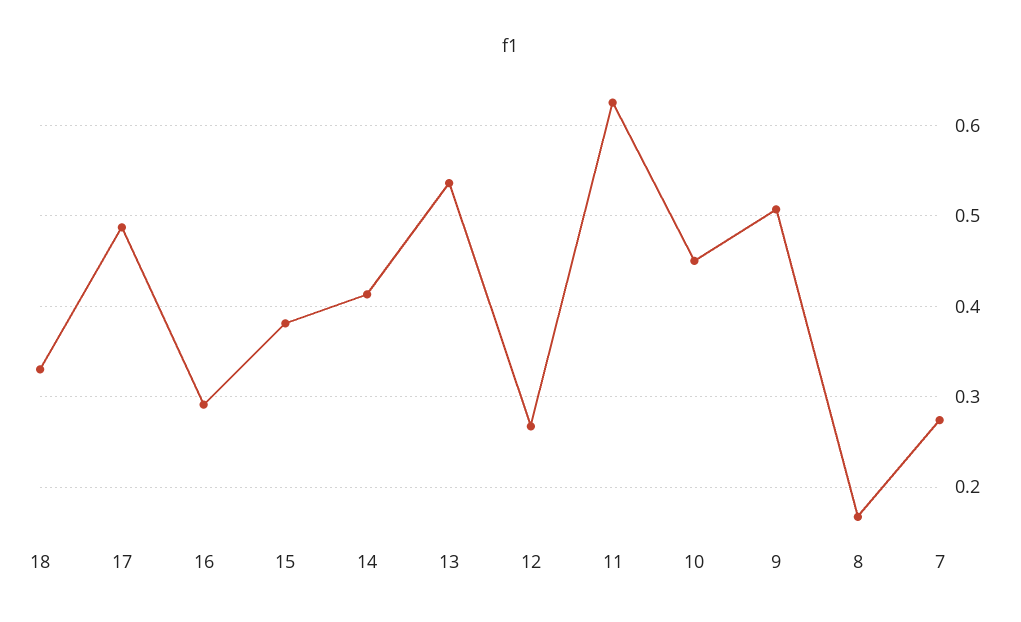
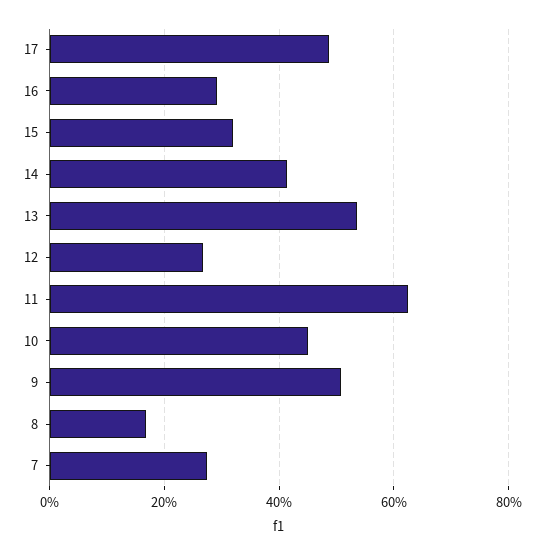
  {
-   "18": 0.33,
    "17": 0.49,
    "16": 0.29,
-   "15": 0.38,
+   "15": 0.32,
    "14": 0.41,
    "13": 0.54,
    "12": 0.27,
    "11": 0.63,
    "10": 0.45,
    "9": 0.51,
    "8": 0.17,
    "7": 0.27
  }

